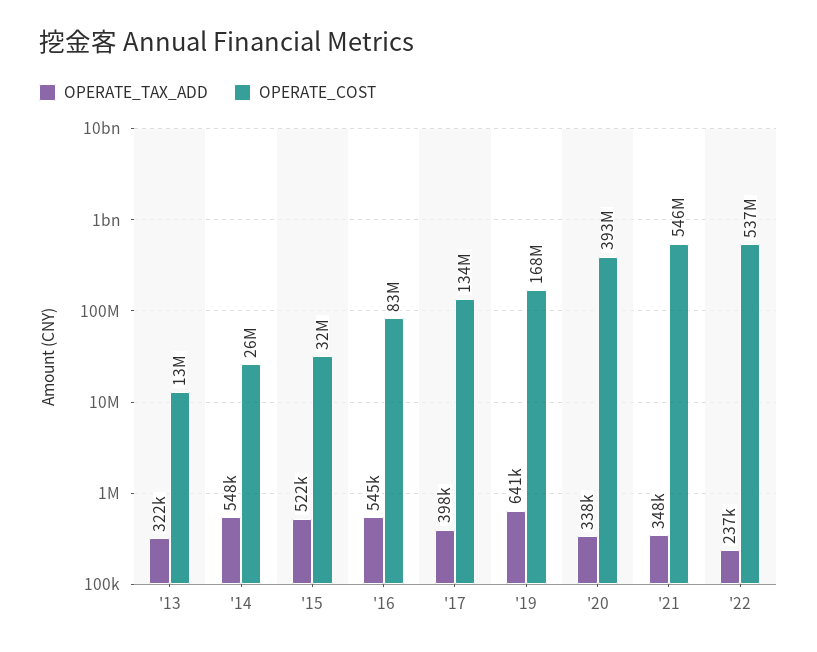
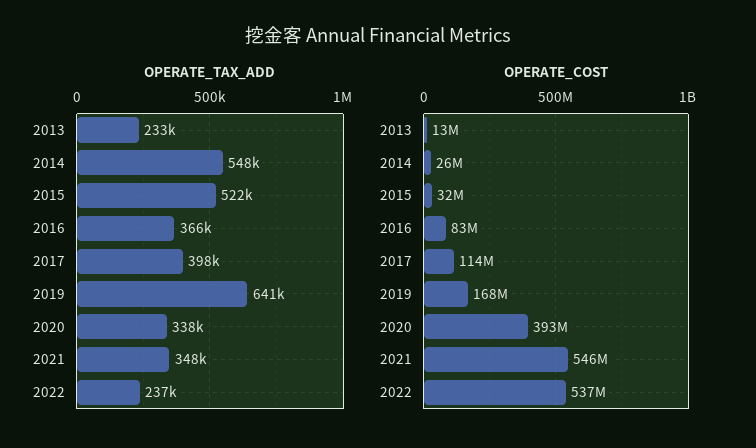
  {
    "OPERATE_TAX_ADD": {
-     "'13": 322000,
+     "'13": 233000,
      "'14": 548000,
      "'15": 522000,
-     "'16": 545000,
+     "'16": 366000,
      "'17": 398000,
      "'19": 641000,
      "'20": 338000,
      "'21": 348000,
      "'22": 237000
    },
    "OPERATE_COST": {
      "'13": 13000000,
      "'14": 26000000,
      "'15": 32000000,
      "'16": 83000000,
-     "'17": 134000000,
+     "'17": 114000000,
      "'19": 168000000,
      "'20": 393000000,
      "'21": 546000000,
      "'22": 537000000
    }
  }

